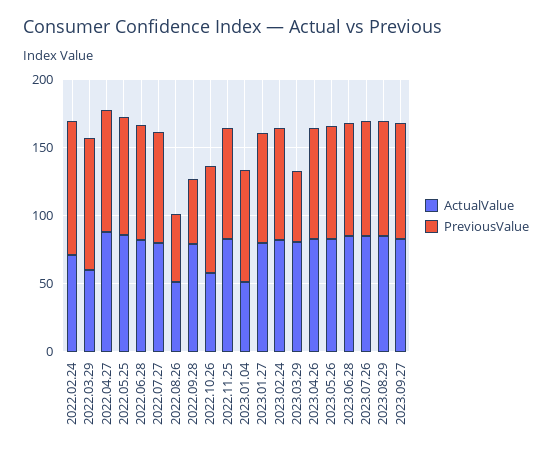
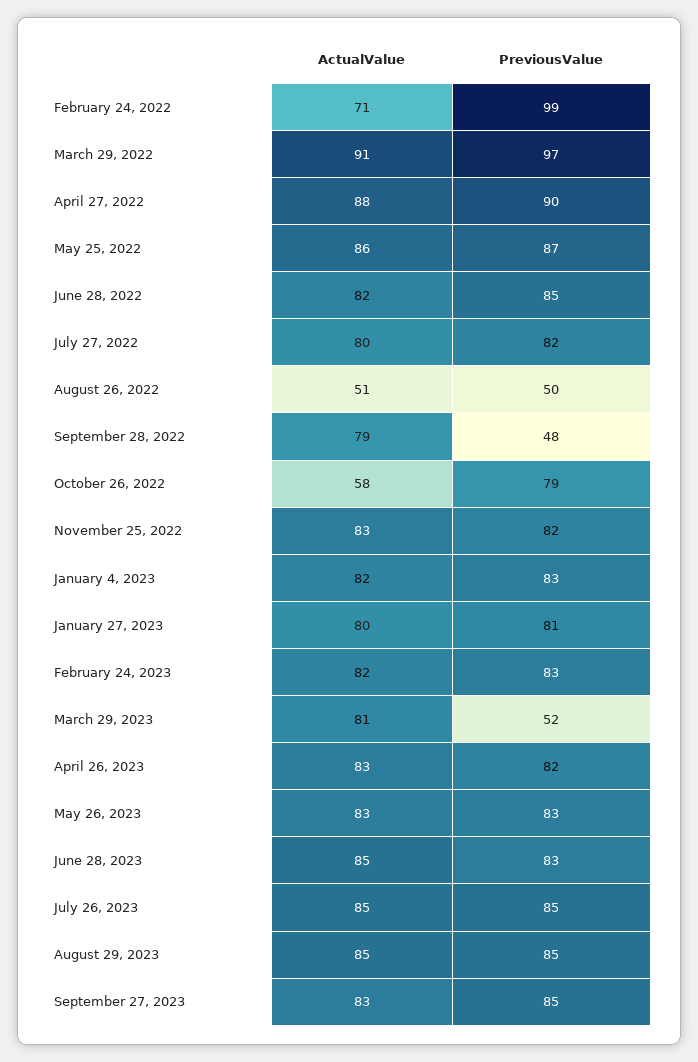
  {
    "ActualValue": {
      "2022.02.24": 71,
-     "2022.03.29": 60,
+     "2022.03.29": 91,
      "2022.04.27": 88,
      "2022.05.25": 86,
      "2022.06.28": 82,
      "2022.07.27": 80,
      "2022.08.26": 51,
      "2022.09.28": 79,
      "2022.10.26": 58,
      "2022.11.25": 83,
-     "2023.01.04": 50,
+     "2023.01.04": 82,
      "2023.01.27": 80,
      "2023.02.24": 82,
      "2023.03.29": 81,
      "2023.04.26": 83,
      "2023.05.26": 83,
      "2023.06.28": 85,
      "2023.07.26": 85,
      "2023.08.29": 85,
      "2023.09.27": 83
    },
    "PreviousValue": {
      "2022.02.24": 99,
      "2022.03.29": 97,
      "2022.04.27": 90,
      "2022.05.25": 87,
      "2022.06.28": 85,
      "2022.07.27": 82,
      "2022.08.26": 50,
      "2022.09.28": 48,
      "2022.10.26": 79,
      "2022.11.25": 82,
      "2023.01.04": 83,
      "2023.01.27": 81,
      "2023.02.24": 83,
      "2023.03.29": 52,
      "2023.04.26": 82,
      "2023.05.26": 83,
      "2023.06.28": 83,
      "2023.07.26": 85,
      "2023.08.29": 85,
      "2023.09.27": 85
    }
  }

